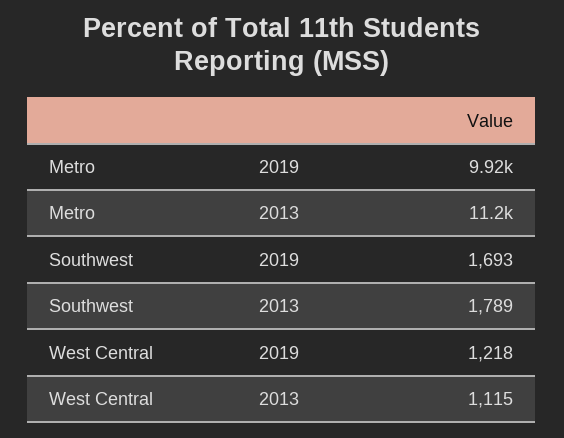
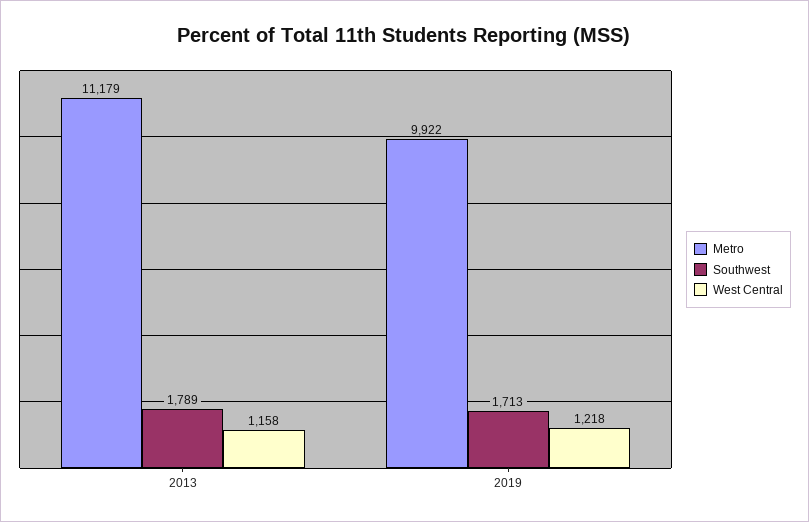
  {
    "Metro": {
      "2019": 9922,
      "2013": 11179
    },
    "Southwest": {
-     "2019": 1693,
+     "2019": 1713,
      "2013": 1789
    },
    "West Central": {
      "2019": 1218,
-     "2013": 1115
+     "2013": 1158
    }
  }

